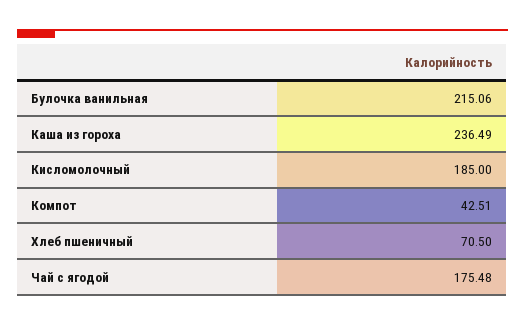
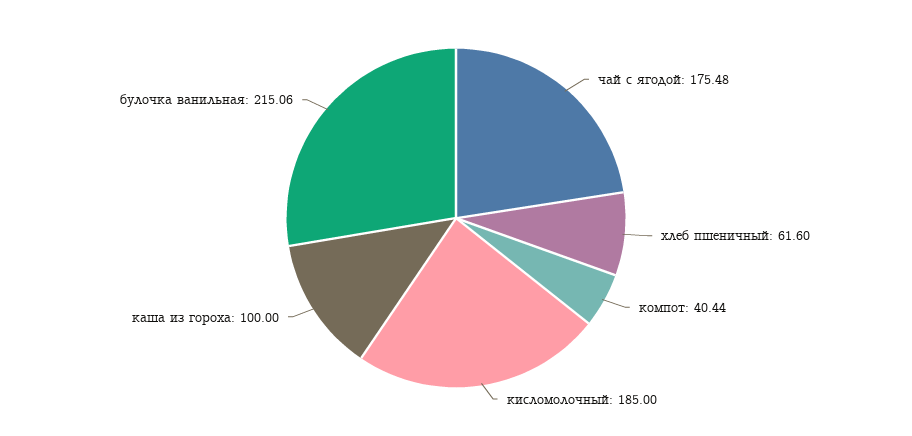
  {
    "Булочка ванильная": 215.06,
-   "Каша из гороха": 236.49,
+   "Каша из гороха": 100,
    "Кисломолочный": 185,
-   "Компот": 42.51,
+   "Компот": 40.44,
-   "Хлеб пшеничный": 70.5,
+   "Хлеб пшеничный": 61.6,
    "Чай с ягодой": 175.48
  }

